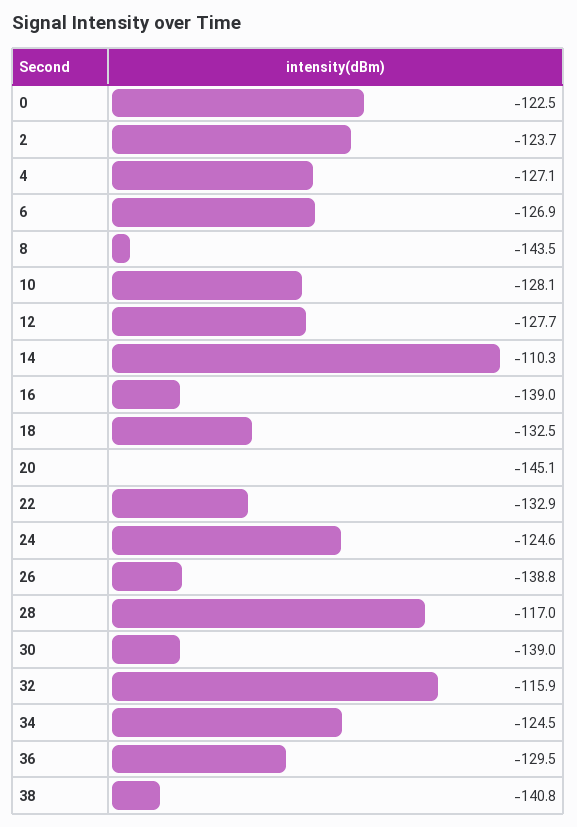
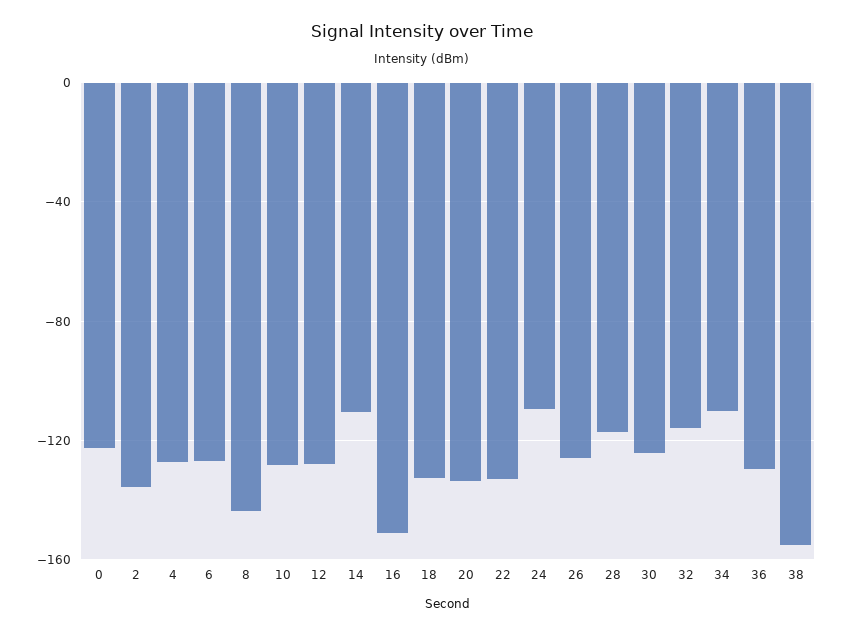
  {
    "0": -122.5,
-   "2": -123.7,
+   "2": -135,
    "4": -127.1,
    "6": -126.9,
    "8": -143.5,
    "10": -128.1,
    "12": -127.7,
    "14": -110.3,
-   "16": -139,
+   "16": -150,
    "18": -132.5,
-   "20": -145.1,
+   "20": -135,
    "22": -132.9,
-   "24": -124.6,
+   "24": -110,
-   "26": -138.8,
+   "26": -125,
    "28": -117,
-   "30": -139,
+   "30": -125,
    "32": -115.9,
-   "34": -124.5,
+   "34": -110,
    "36": -129.5,
-   "38": -140.8
+   "38": -155
  }

